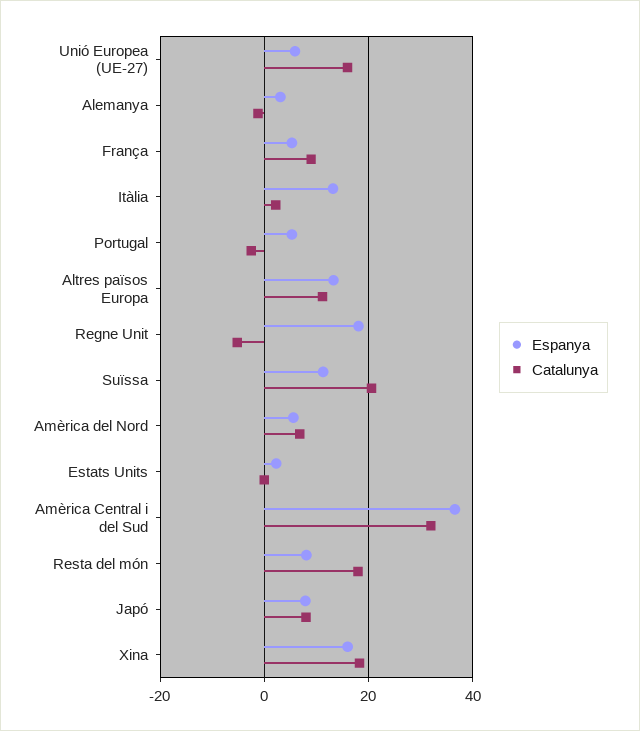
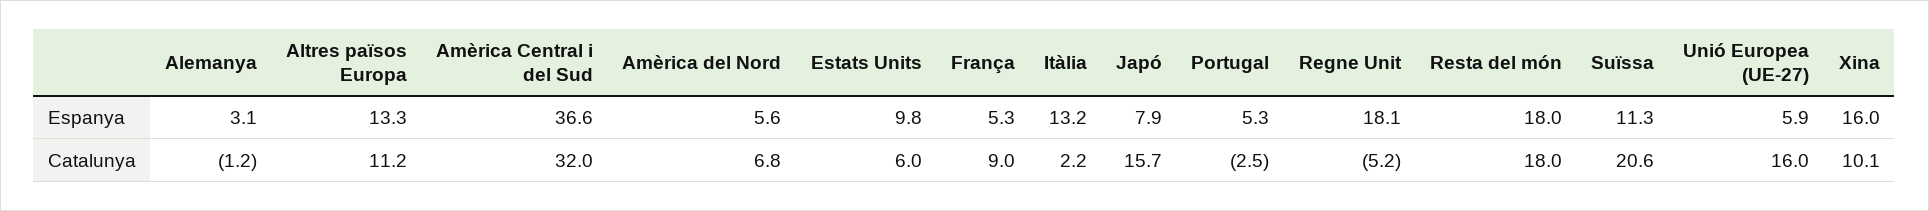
  {
    "Espanya": {
      "Unió Europea (UE-27)": 5.9,
      "Alemanya": 3.1,
      "França": 5.3,
      "Itàlia": 13.2,
      "Portugal": 5.3,
      "Altres països Europa": 13.3,
      "Regne Unit": 18.1,
      "Suïssa": 11.3,
      "Amèrica del Nord": 5.6,
-     "Estats Units": 2,
+     "Estats Units": 9.8,
      "Amèrica Central i del Sud": 36.6,
-     "Resta del món": 8,
+     "Resta del món": 18,
      "Japó": 7.9,
      "Xina": 16
    },
    "Catalunya": {
      "Unió Europea (UE-27)": 16,
      "Alemanya": -1.2,
      "França": 9,
      "Itàlia": 2.2,
      "Portugal": -2.5,
      "Altres països Europa": 11.2,
      "Regne Unit": -5.2,
      "Suïssa": 20.6,
      "Amèrica del Nord": 6.8,
-     "Estats Units": 0,
+     "Estats Units": 6,
      "Amèrica Central i del Sud": 32,
      "Resta del món": 18,
-     "Japó": 8,
+     "Japó": 15.7,
-     "Xina": 18
+     "Xina": 10.1
    }
  }

